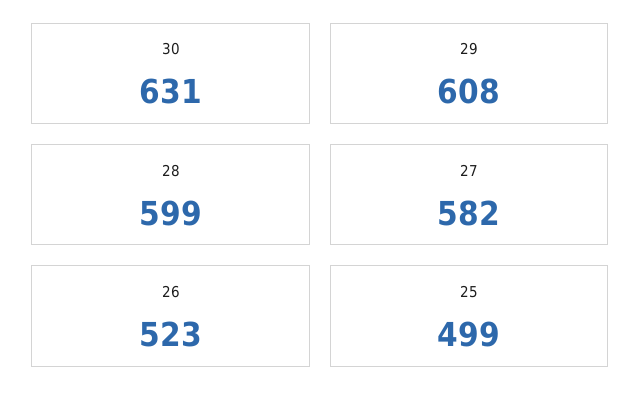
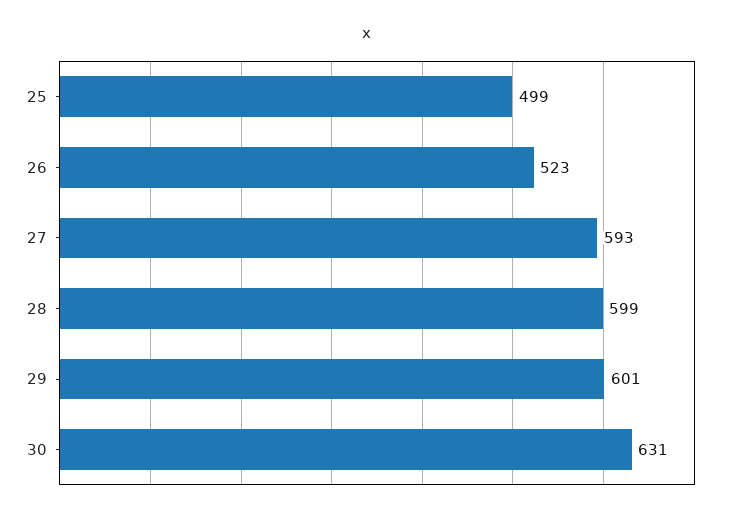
  {
    "30": 631,
-   "29": 608,
+   "29": 601,
    "28": 599,
-   "27": 582,
+   "27": 593,
    "26": 523,
    "25": 499
  }

